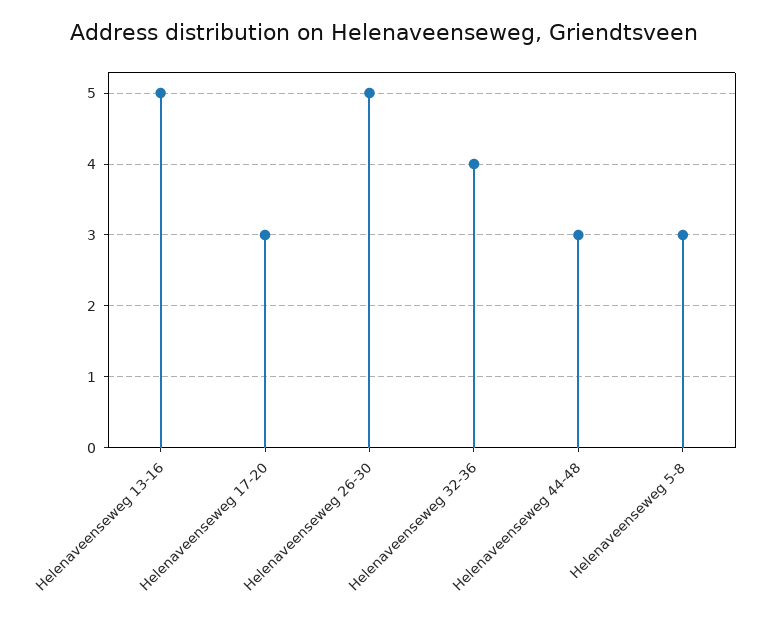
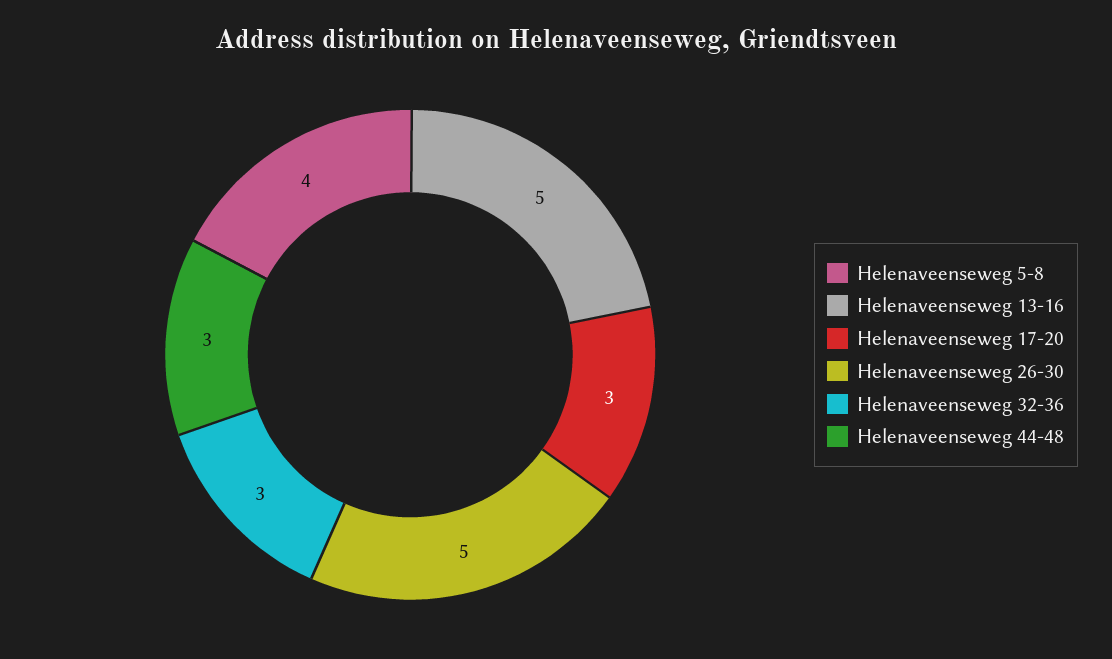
  {
    "Helenaveenseweg 13-16": 5,
    "Helenaveenseweg 17-20": 3,
    "Helenaveenseweg 26-30": 5,
-   "Helenaveenseweg 32-36": 4,
+   "Helenaveenseweg 32-36": 3,
    "Helenaveenseweg 44-48": 3,
-   "Helenaveenseweg 5-8": 3
+   "Helenaveenseweg 5-8": 4
  }

